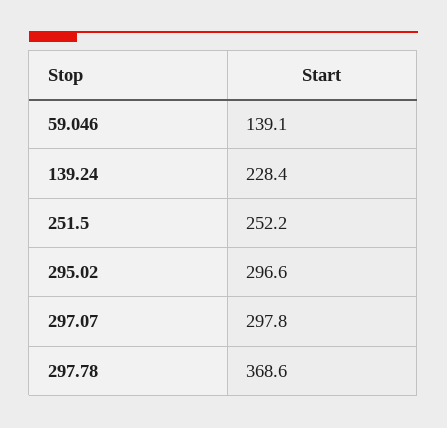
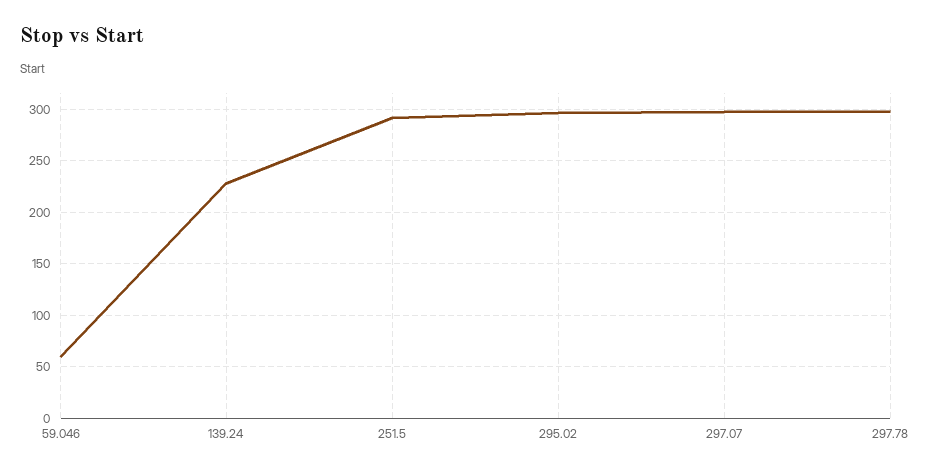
  {
-   "59.046": 139.1,
+   "59.046": 60,
    "139.24": 228.4,
-   "251.5": 252.2,
+   "251.5": 290,
    "295.02": 296.6,
    "297.07": 297.8,
-   "297.78": 368.6
+   "297.78": 300
  }

